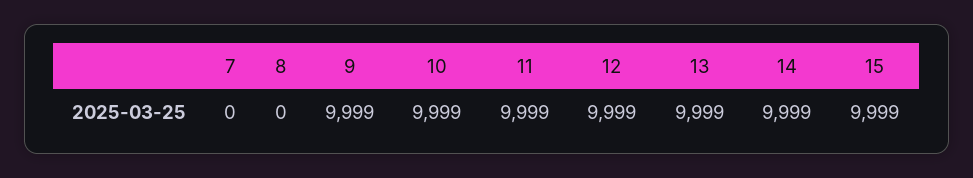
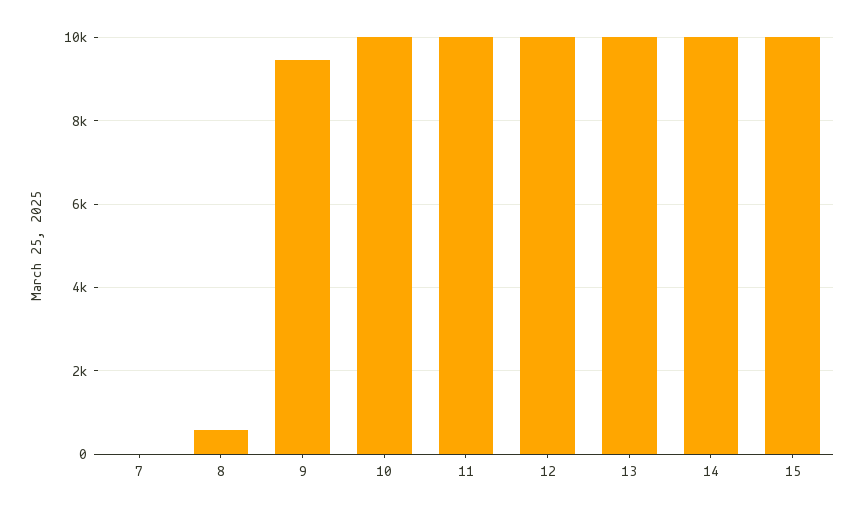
  {
    "7": 0,
-   "8": 0,
+   "8": 600,
-   "9": 9999,
+   "9": 9400,
    "10": 9999,
    "11": 9999,
    "12": 9999,
    "13": 9999,
    "14": 9999,
    "15": 9999
  }

